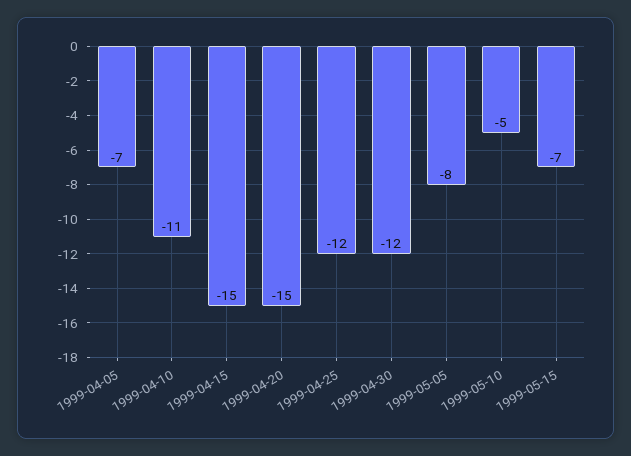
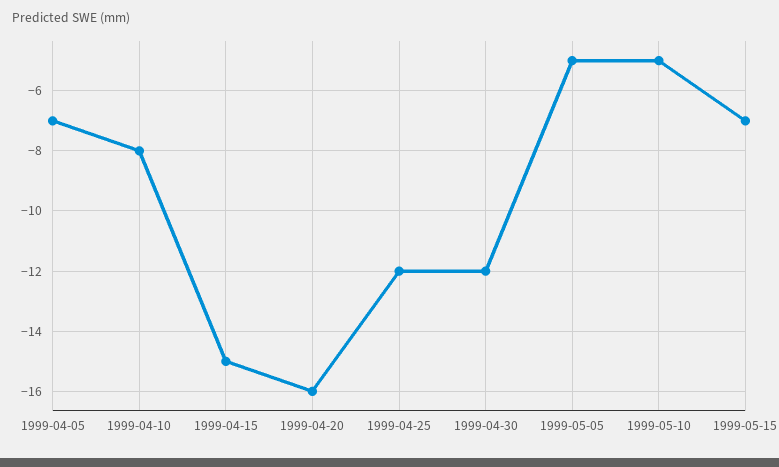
  {
    "1999-04-05": -7,
-   "1999-04-10": -11,
+   "1999-04-10": -8,
    "1999-04-15": -15,
-   "1999-04-20": -15,
+   "1999-04-20": -16,
    "1999-04-25": -12,
    "1999-04-30": -12,
-   "1999-05-05": -8,
+   "1999-05-05": -5,
    "1999-05-10": -5,
    "1999-05-15": -7
  }

